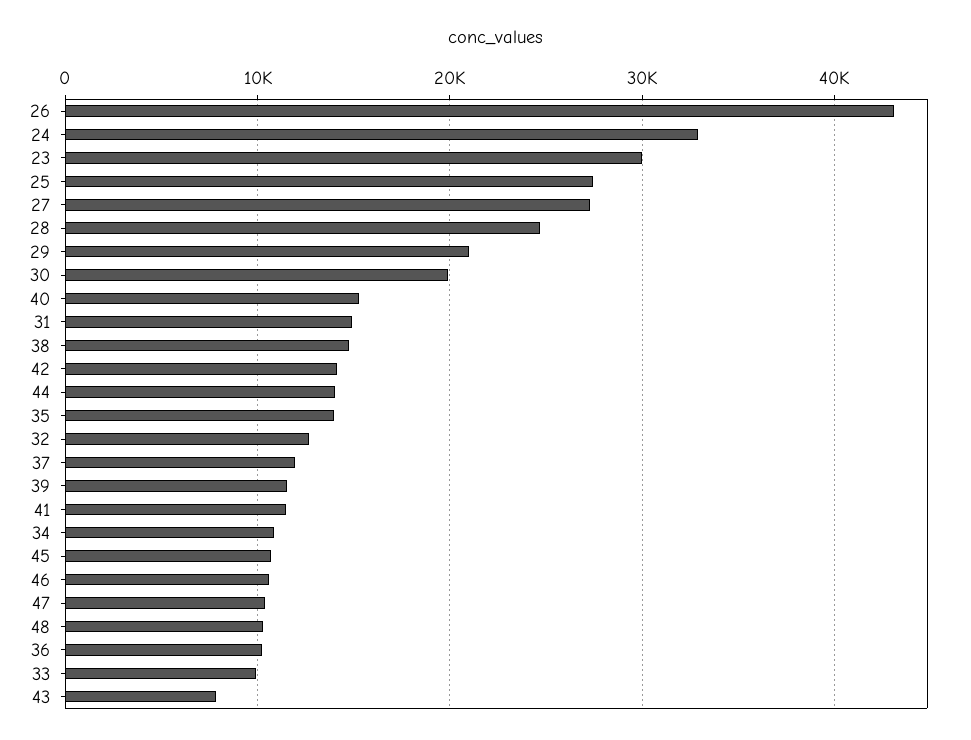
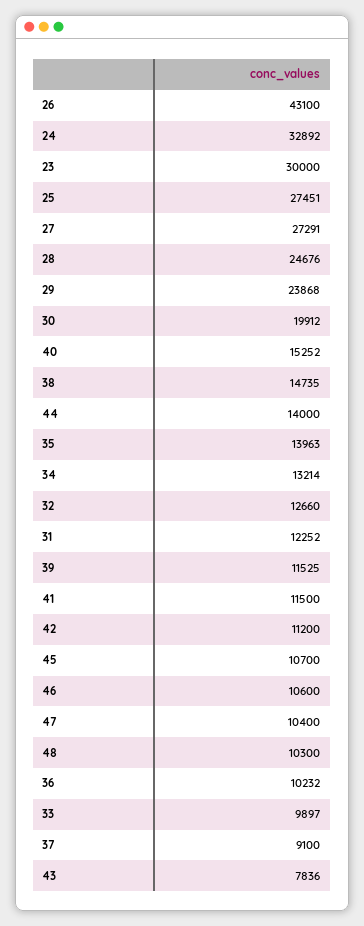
  {
    "26": 43100,
    "24": 32892,
    "23": 30000,
    "25": 27451,
    "27": 27291,
    "28": 24676,
-   "29": 21000,
+   "29": 23868,
    "30": 19912,
    "40": 15252,
-   "31": 15000,
+   "31": 12252,
    "38": 14735,
-   "42": 14000,
+   "42": 11200,
    "44": 14000,
    "35": 13963,
    "32": 12660,
-   "37": 12000,
+   "37": 9100,
    "39": 11525,
    "41": 11500,
-   "34": 11000,
+   "34": 13214,
    "45": 10700,
    "46": 10600,
    "47": 10400,
    "48": 10300,
    "36": 10232,
    "33": 9897,
    "43": 7836
  }

